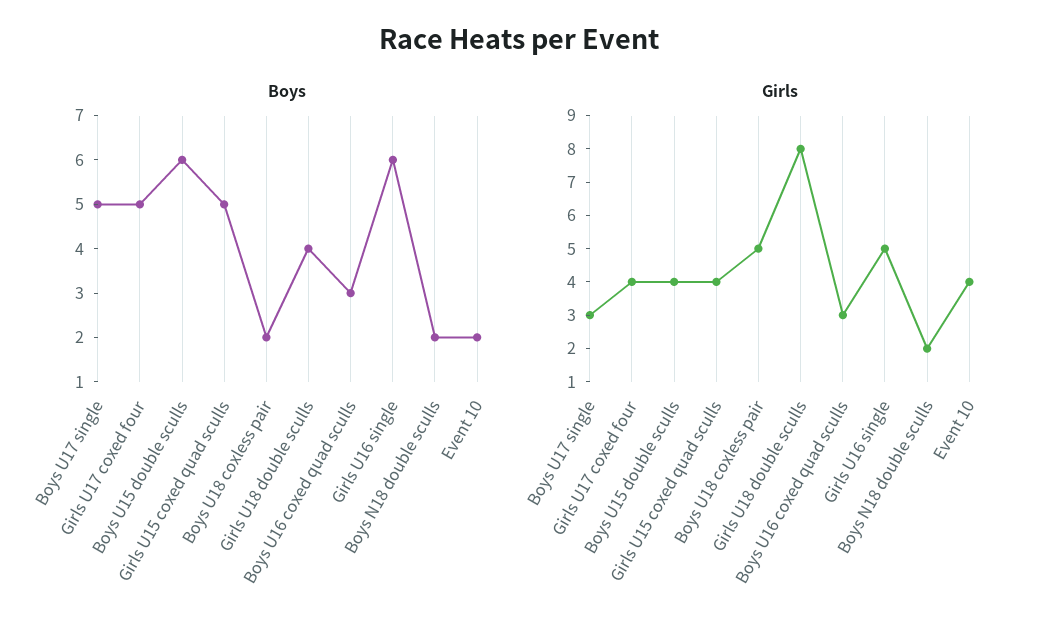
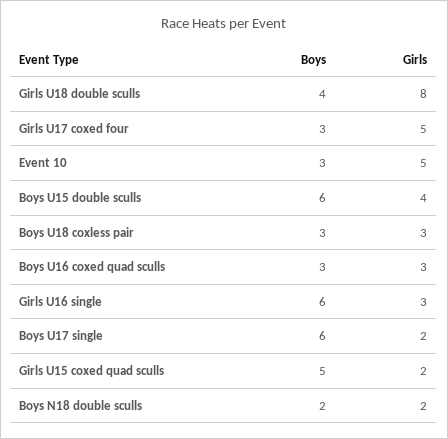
  {
    "Boys": {
-     "Boys U17 single": 5,
+     "Boys U17 single": 6,
-     "Girls U17 coxed four": 5,
+     "Girls U17 coxed four": 3,
      "Boys U15 double sculls": 6,
      "Girls U15 coxed quad sculls": 5,
-     "Boys U18 coxless pair": 2,
+     "Boys U18 coxless pair": 3,
      "Girls U18 double sculls": 4,
      "Boys U16 coxed quad sculls": 3,
      "Girls U16 single": 6,
      "Boys N18 double sculls": 2,
-     "Event 10": 2
+     "Event 10": 3
    },
    "Girls": {
-     "Boys U17 single": 3,
+     "Boys U17 single": 2,
-     "Girls U17 coxed four": 4,
+     "Girls U17 coxed four": 5,
      "Boys U15 double sculls": 4,
-     "Girls U15 coxed quad sculls": 4,
+     "Girls U15 coxed quad sculls": 2,
-     "Boys U18 coxless pair": 5,
+     "Boys U18 coxless pair": 3,
      "Girls U18 double sculls": 8,
      "Boys U16 coxed quad sculls": 3,
-     "Girls U16 single": 5,
+     "Girls U16 single": 3,
      "Boys N18 double sculls": 2,
-     "Event 10": 4
+     "Event 10": 5
    }
  }

